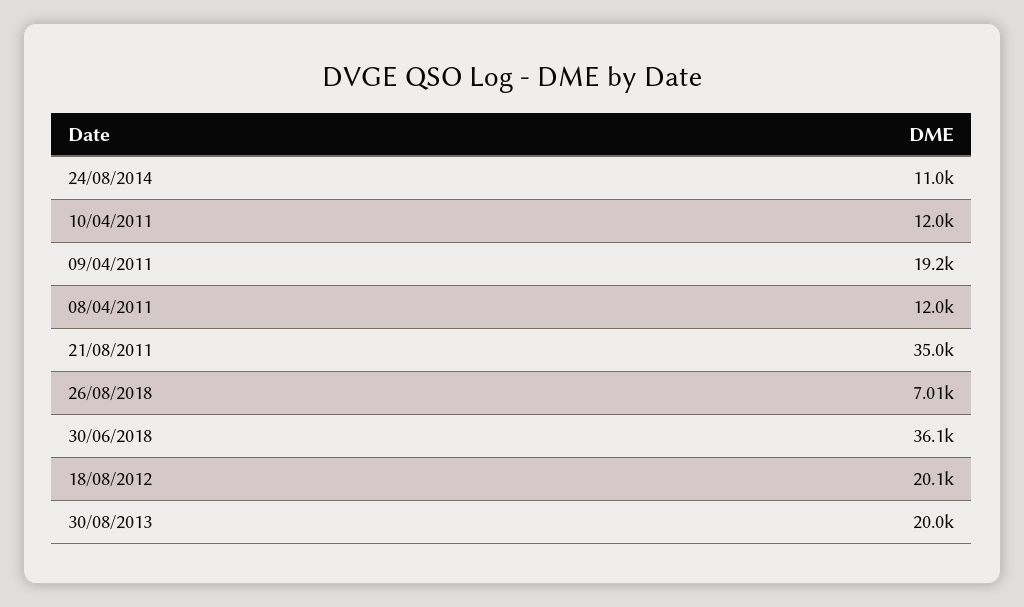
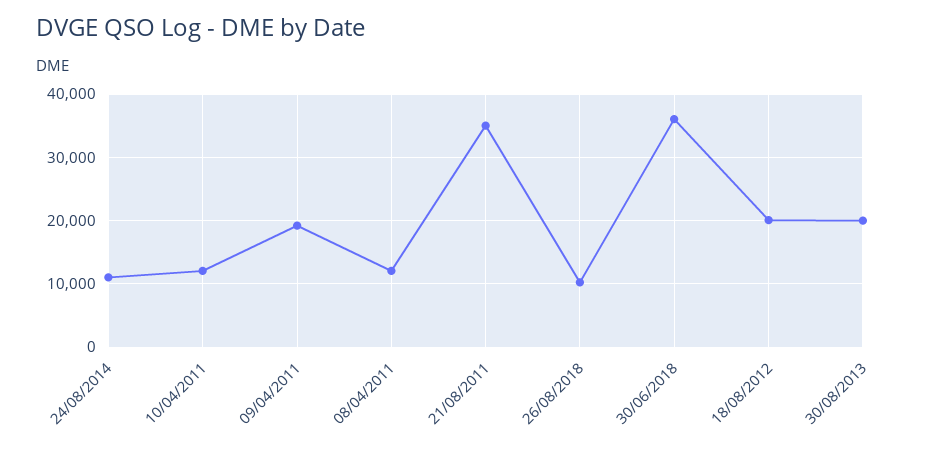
  {
    "24/08/2014": 11000,
    "10/04/2011": 12000,
    "09/04/2011": 19200,
    "08/04/2011": 12000,
    "21/08/2011": 35000,
-   "26/08/2018": 7010,
+   "26/08/2018": 10000,
    "30/06/2018": 36100,
    "18/08/2012": 20100,
    "30/08/2013": 20000
  }

